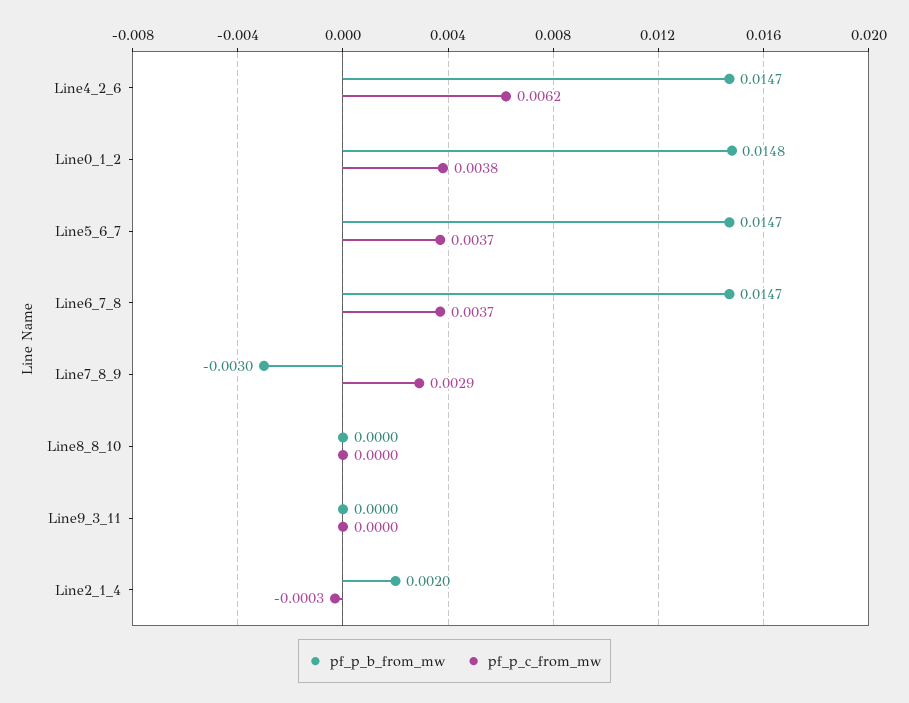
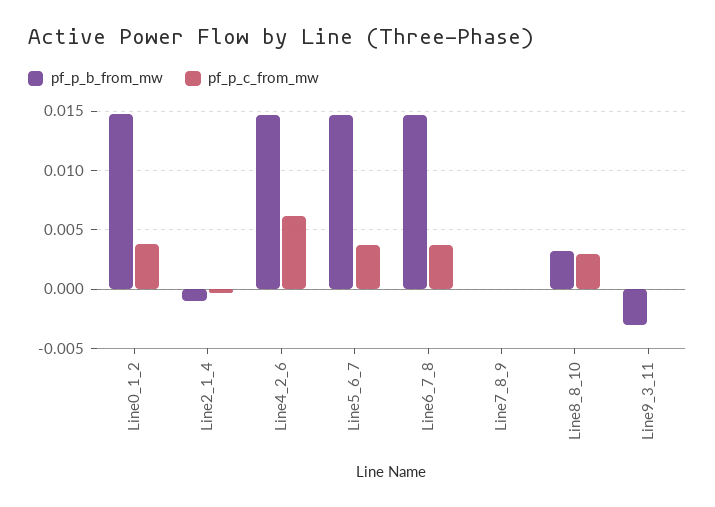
  {
    "pf_p_b_from_mw": {
      "Line4_2_6": 0.0147,
      "Line0_1_2": 0.0148,
      "Line5_6_7": 0.0147,
      "Line6_7_8": 0.0147,
-     "Line7_8_9": -0.003,
+     "Line7_8_9": 0,
-     "Line8_8_10": 0,
+     "Line8_8_10": 0.003,
-     "Line9_3_11": 0,
+     "Line9_3_11": -0.003,
-     "Line2_1_4": 0.002
+     "Line2_1_4": -0.001
    },
    "pf_p_c_from_mw": {
      "Line4_2_6": 0.0062,
      "Line0_1_2": 0.0038,
      "Line5_6_7": 0.0037,
      "Line6_7_8": 0.0037,
-     "Line7_8_9": 0.0029,
+     "Line7_8_9": 0,
-     "Line8_8_10": 0,
+     "Line8_8_10": 0.003,
      "Line9_3_11": 0,
      "Line2_1_4": -0.0003
    }
  }

